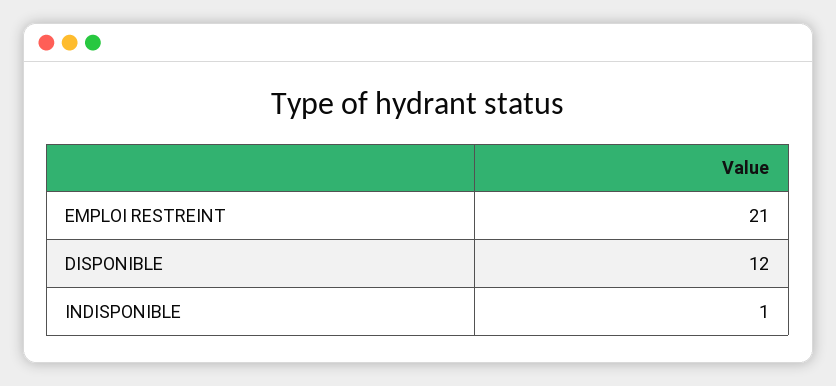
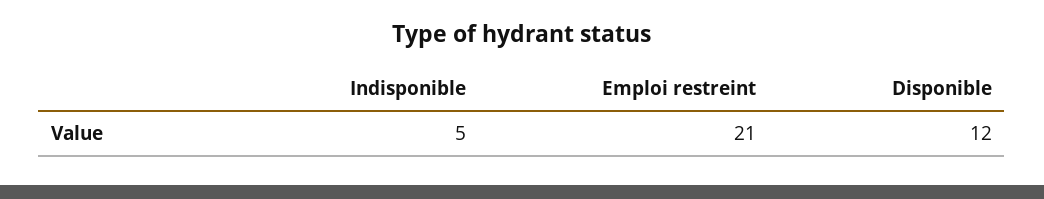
  {
    "EMPLOI RESTREINT": 21,
    "DISPONIBLE": 12,
-   "INDISPONIBLE": 1
+   "INDISPONIBLE": 5
  }

